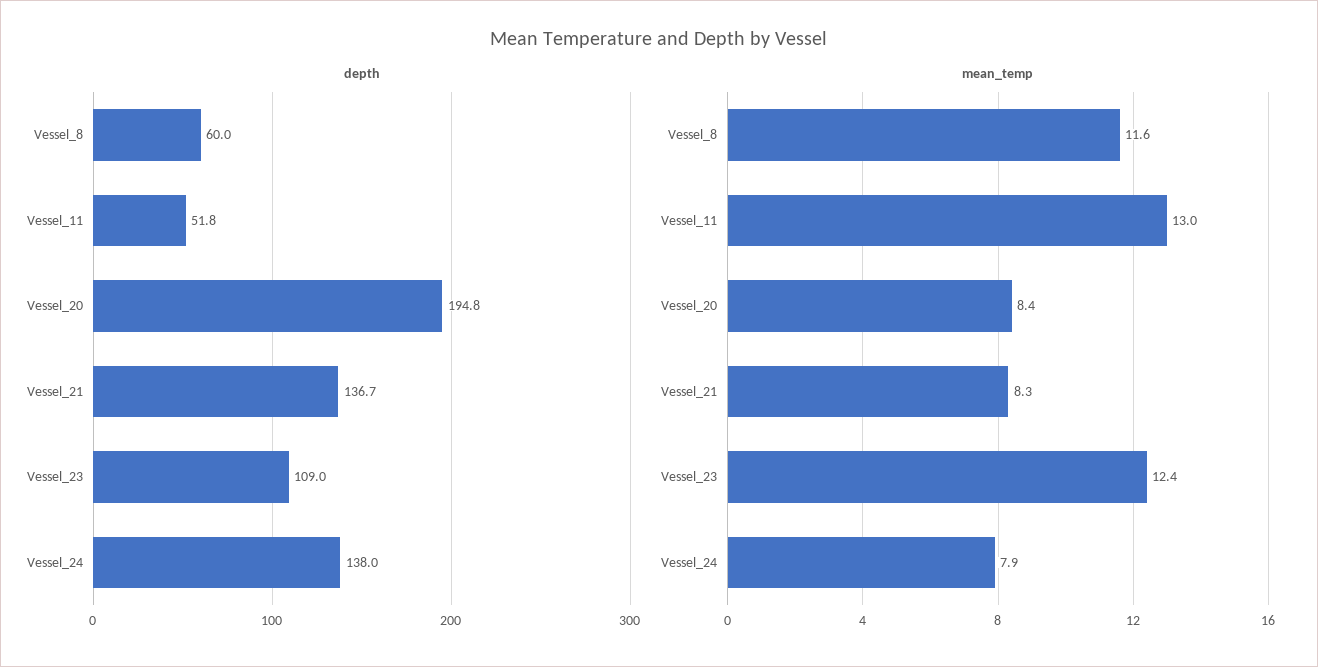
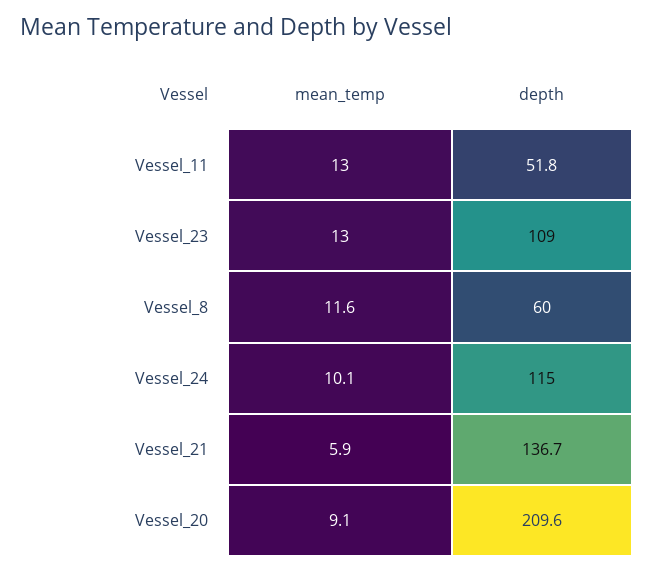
  {
    "depth": {
      "Vessel_8": 60,
      "Vessel_11": 51.8,
-     "Vessel_20": 194.8,
+     "Vessel_20": 209.6,
      "Vessel_21": 136.7,
      "Vessel_23": 109,
-     "Vessel_24": 138
+     "Vessel_24": 115
    },
    "mean_temp": {
      "Vessel_8": 11.6,
      "Vessel_11": 13,
-     "Vessel_20": 8.4,
+     "Vessel_20": 9.1,
-     "Vessel_21": 8.3,
+     "Vessel_21": 5.9,
-     "Vessel_23": 12.4,
+     "Vessel_23": 13,
-     "Vessel_24": 7.9
+     "Vessel_24": 10.1
    }
  }

